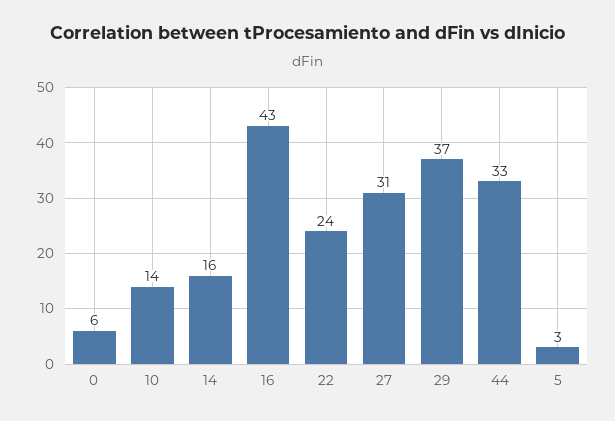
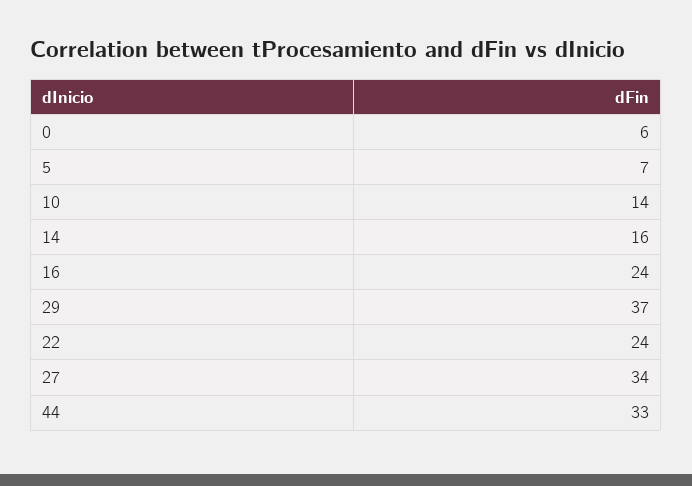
  {
    "0": 6,
    "10": 14,
    "14": 16,
-   "16": 43,
+   "16": 24,
    "22": 24,
-   "27": 31,
+   "27": 34,
    "29": 37,
    "44": 33,
-   "5": 3
+   "5": 7
  }

